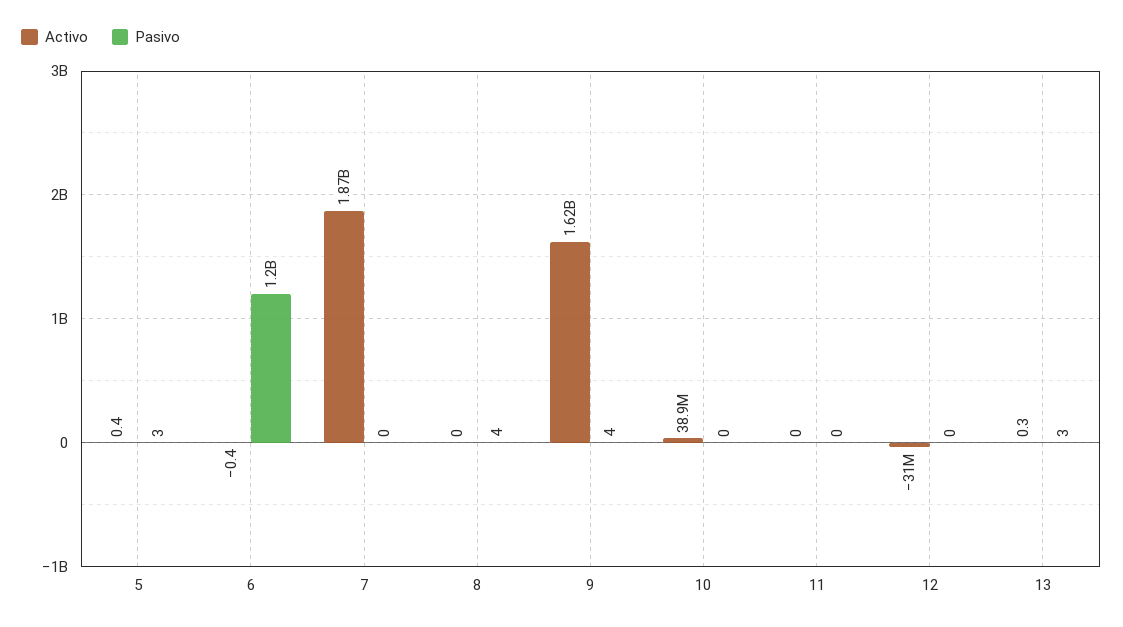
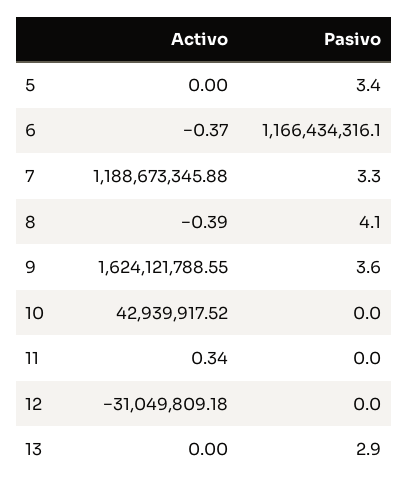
  {
    "Activo": {
-     "5": 0.4,
+     "5": 0,
      "6": -0.37,
-     "7": 1870000000,
+     "7": 1188673345.88,
-     "8": 0,
+     "8": -0.39,
      "9": 1624121788.55,
-     "10": 38900000,
+     "10": 42939917.52,
-     "11": 0,
+     "11": 0.34,
      "12": -31049809.18,
-     "13": 0.3
+     "13": 0
    },
    "Pasivo": {
      "5": 3.4,
-     "6": 1200000000,
+     "6": 1166434316.1,
-     "7": 0,
+     "7": 3.3,
      "8": 4.1,
      "9": 3.6,
      "10": 0,
      "11": 0,
      "12": 0,
      "13": 2.9
    }
  }

